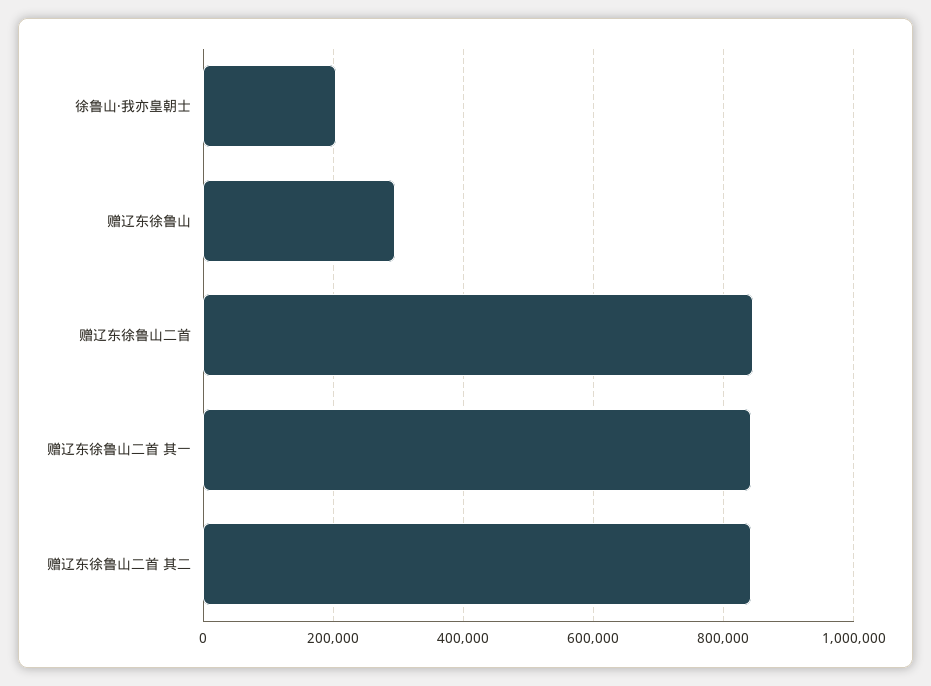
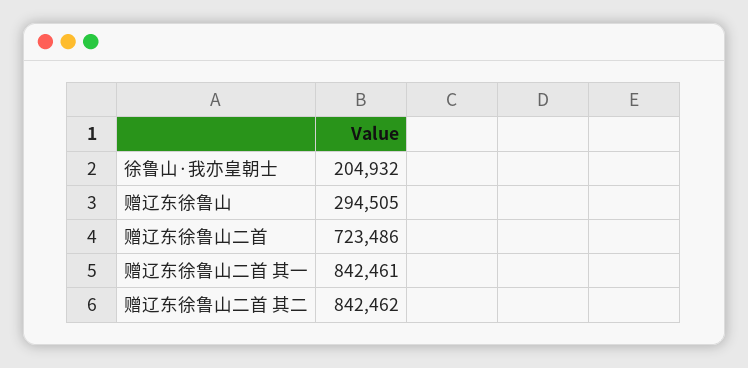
  {
    "徐鲁山·我亦皇朝士": 204932,
    "赠辽东徐鲁山": 294505,
-   "赠辽东徐鲁山二首": 840000,
+   "赠辽东徐鲁山二首": 723486,
    "赠辽东徐鲁山二首 其一": 842461,
    "赠辽东徐鲁山二首 其二": 842462
  }

